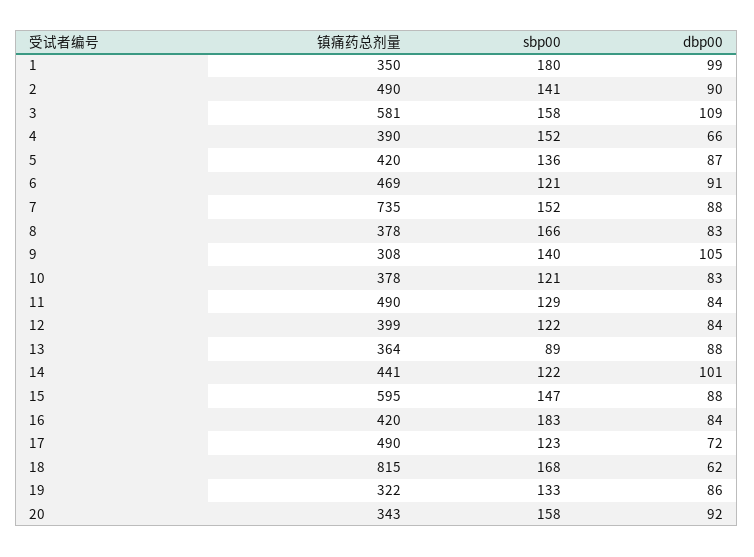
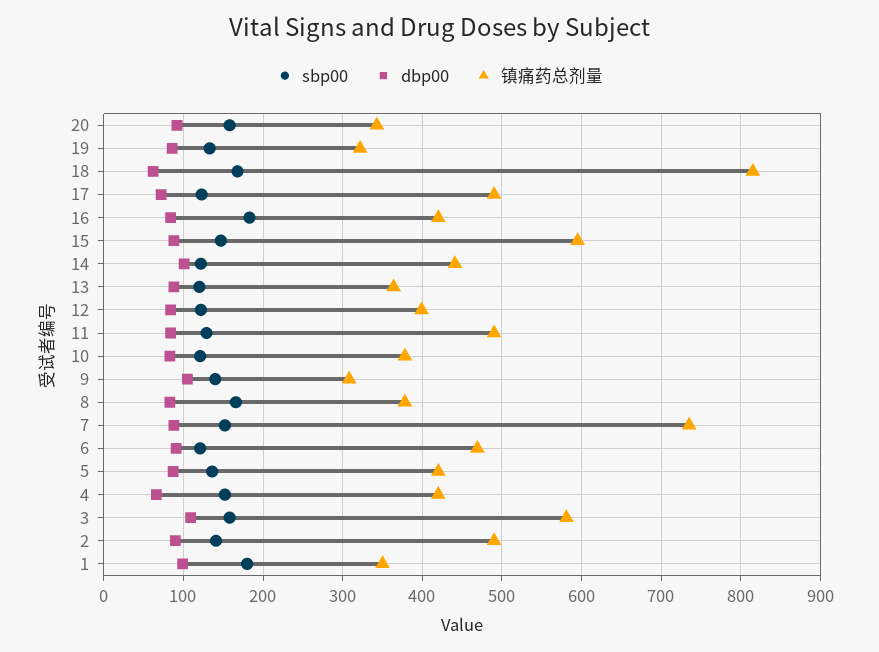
  {
    "镇痛药总剂量": {
      "1": 350,
      "2": 490,
      "3": 581,
-     "4": 390,
+     "4": 420,
      "5": 420,
      "6": 469,
      "7": 735,
      "8": 378,
      "9": 308,
      "10": 378,
      "11": 490,
      "12": 399,
      "13": 364,
      "14": 441,
      "15": 595,
      "16": 420,
      "17": 490,
      "18": 815,
      "19": 322,
      "20": 343
    },
    "sbp00": {
      "1": 180,
      "2": 141,
      "3": 158,
      "4": 152,
      "5": 136,
      "6": 121,
      "7": 152,
      "8": 166,
      "9": 140,
      "10": 121,
      "11": 129,
      "12": 122,
-     "13": 89,
+     "13": 120,
      "14": 122,
      "15": 147,
      "16": 183,
      "17": 123,
      "18": 168,
      "19": 133,
      "20": 158
    },
    "dbp00": {
      "1": 99,
      "2": 90,
      "3": 109,
      "4": 66,
      "5": 87,
      "6": 91,
      "7": 88,
      "8": 83,
      "9": 105,
      "10": 83,
      "11": 84,
      "12": 84,
      "13": 88,
      "14": 101,
      "15": 88,
      "16": 84,
      "17": 72,
      "18": 62,
      "19": 86,
      "20": 92
    }
  }

